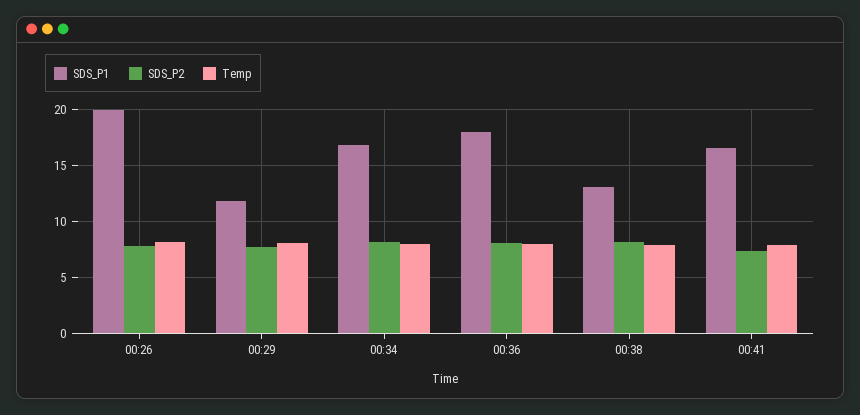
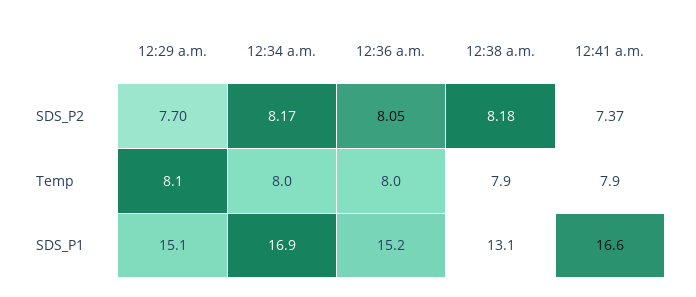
  {
    "SDS_P1": {
-     "00:26": 20,
-     "00:29": 12,
+     "00:29": 15.1,
      "00:34": 16.9,
-     "00:36": 18,
+     "00:36": 15.2,
      "00:38": 13.1,
      "00:41": 16.6
    },
    "SDS_P2": {
-     "00:26": 8,
      "00:29": 7.7,
      "00:34": 8.17,
      "00:36": 8.05,
      "00:38": 8.18,
      "00:41": 7.37
    },
    "Temp": {
-     "00:26": 8,
      "00:29": 8.1,
      "00:34": 8,
      "00:36": 8,
      "00:38": 7.9,
      "00:41": 7.9
    }
  }

